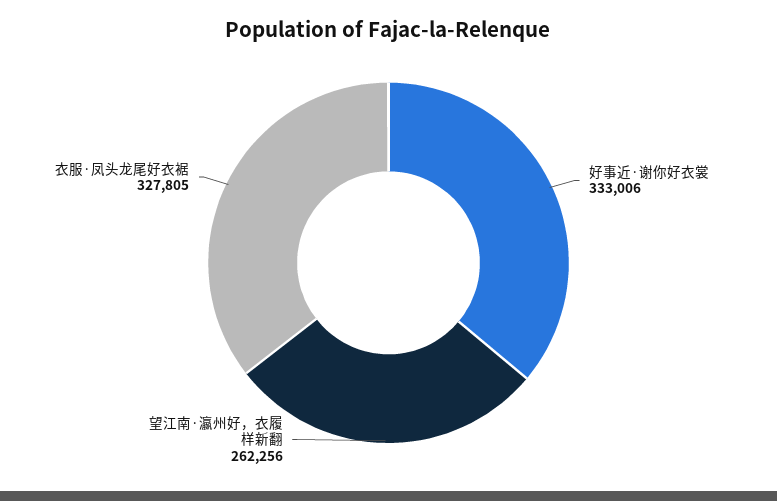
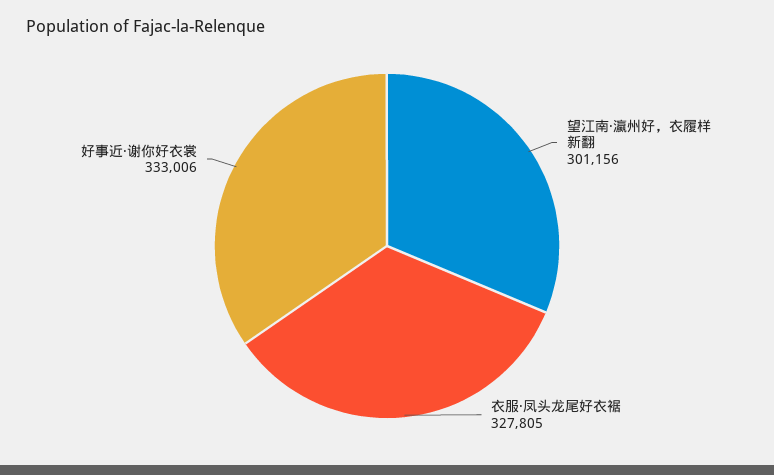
  {
    "好事近·谢你好衣裳": 333006,
-   "望江南·瀛州好，衣履样新翻": 262256,
+   "望江南·瀛州好，衣履样新翻": 301156,
    "衣服·凤头龙尾好衣裾": 327805
  }

